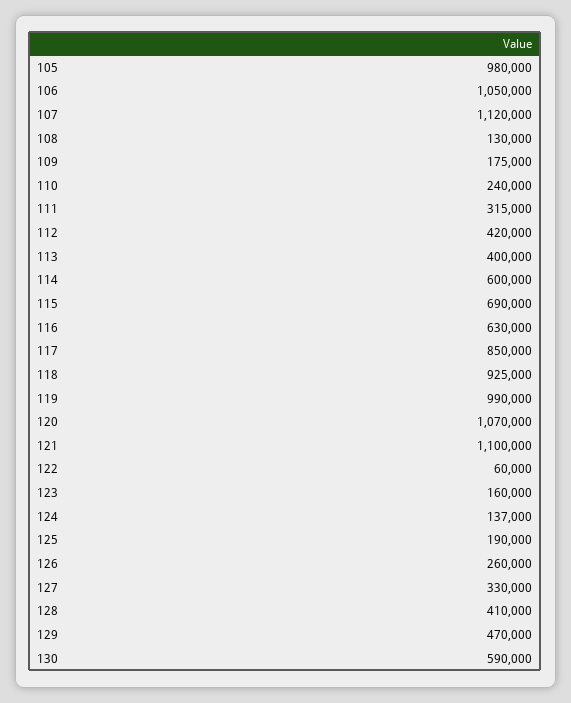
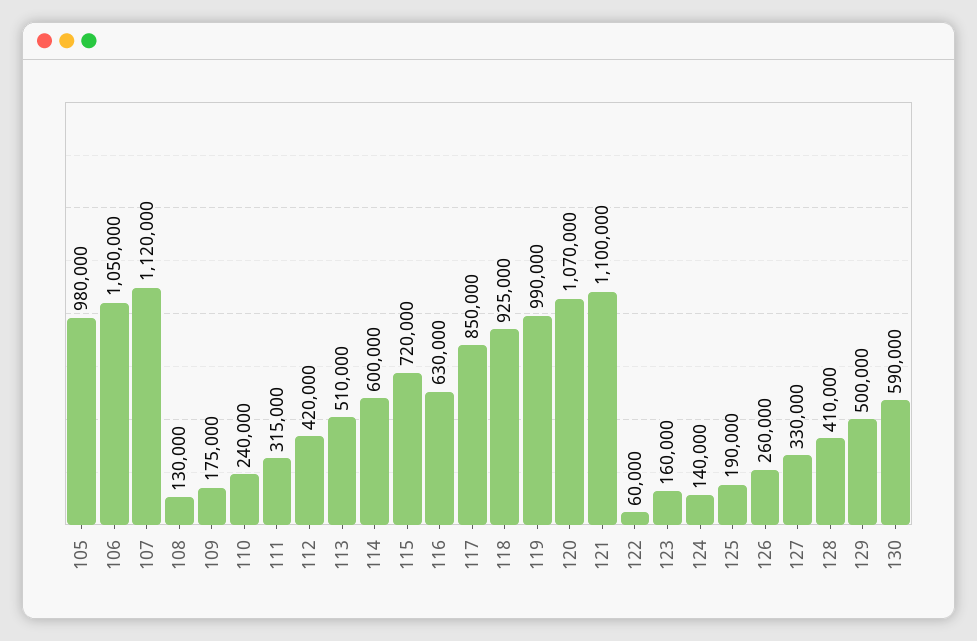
  {
    "105": 980000,
    "106": 1050000,
    "107": 1120000,
    "108": 130000,
    "109": 175000,
    "110": 240000,
    "111": 315000,
    "112": 420000,
-   "113": 400000,
+   "113": 510000,
    "114": 600000,
-   "115": 690000,
+   "115": 720000,
    "116": 630000,
    "117": 850000,
    "118": 925000,
    "119": 990000,
    "120": 1070000,
    "121": 1100000,
    "122": 60000,
    "123": 160000,
-   "124": 137000,
+   "124": 140000,
    "125": 190000,
    "126": 260000,
    "127": 330000,
    "128": 410000,
-   "129": 470000,
+   "129": 500000,
    "130": 590000
  }

